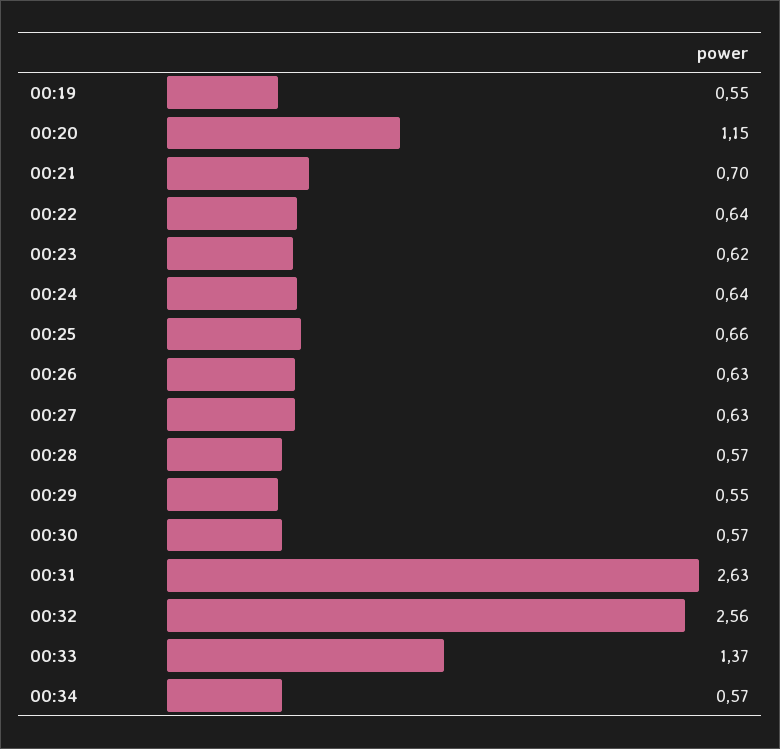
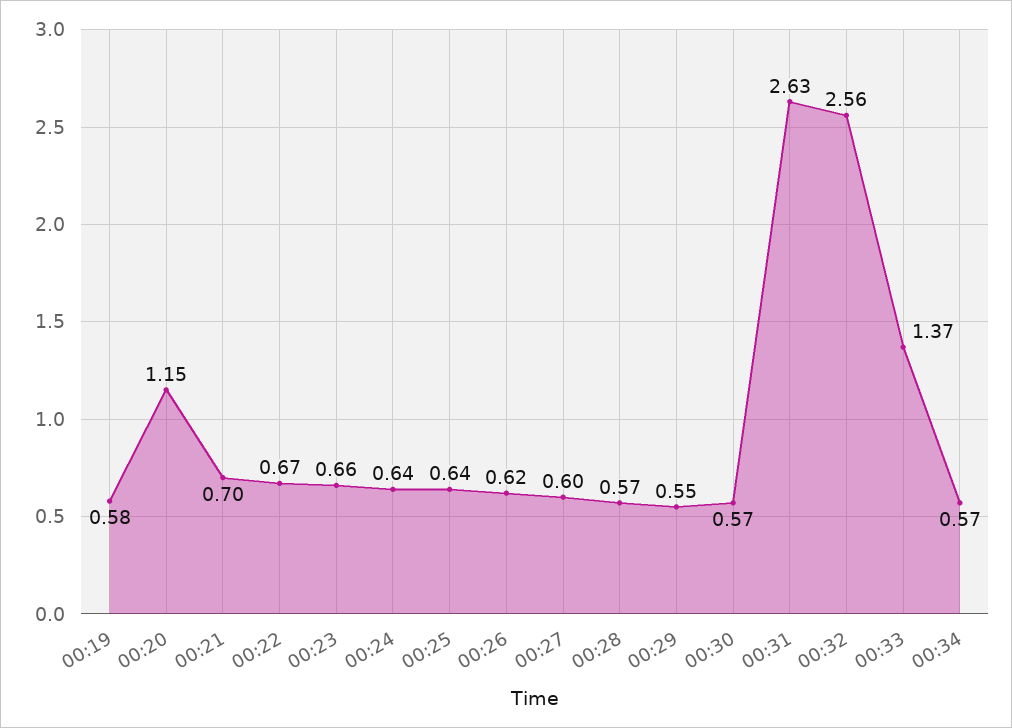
  {
-   "00:19": 0.55,
+   "00:19": 0.58,
    "00:20": 1.15,
    "00:21": 0.7,
-   "00:22": 0.64,
+   "00:22": 0.67,
-   "00:23": 0.62,
+   "00:23": 0.66,
    "00:24": 0.64,
-   "00:25": 0.66,
+   "00:25": 0.64,
-   "00:26": 0.63,
+   "00:26": 0.62,
-   "00:27": 0.63,
+   "00:27": 0.6,
    "00:28": 0.57,
    "00:29": 0.55,
    "00:30": 0.57,
    "00:31": 2.63,
    "00:32": 2.56,
    "00:33": 1.37,
    "00:34": 0.57
  }

